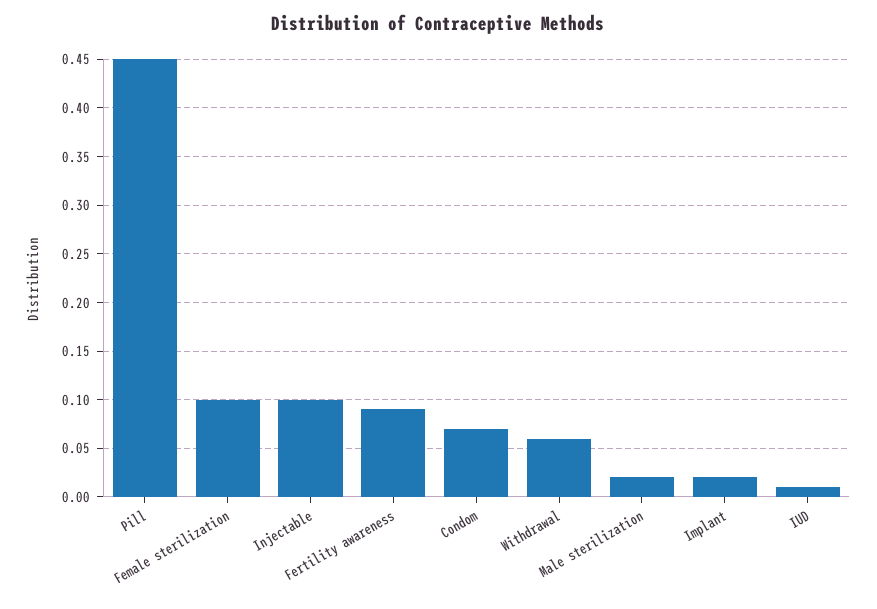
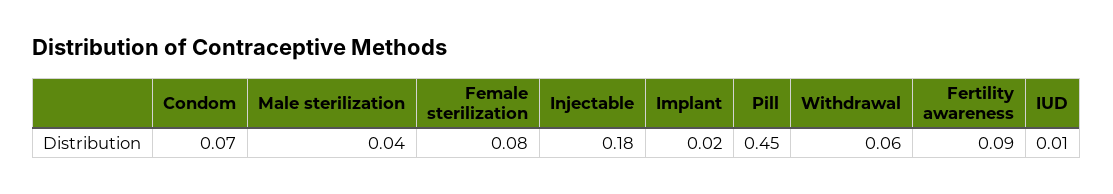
  {
    "Pill": 0.45,
-   "Female sterilization": 0.1,
+   "Female sterilization": 0.08,
-   "Injectable": 0.1,
+   "Injectable": 0.18,
    "Fertility awareness": 0.09,
    "Condom": 0.07,
    "Withdrawal": 0.06,
-   "Male sterilization": 0.02,
+   "Male sterilization": 0.04,
    "Implant": 0.02,
    "IUD": 0.01
  }

